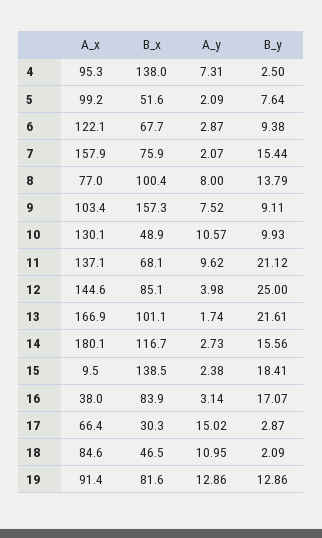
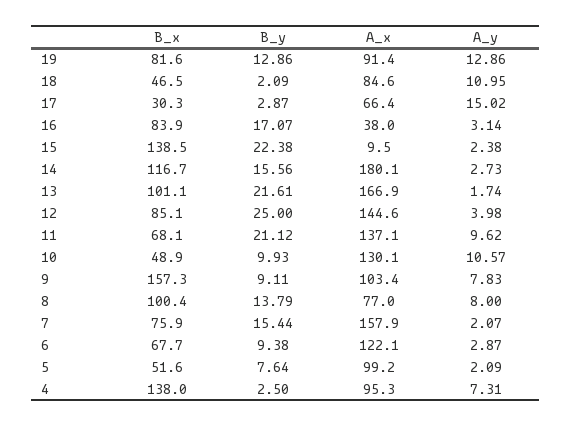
  {
    "A_x": {
      "4": 95.3,
      "5": 99.2,
      "6": 122.1,
      "7": 157.9,
      "8": 77,
      "9": 103.4,
      "10": 130.1,
      "11": 137.1,
      "12": 144.6,
      "13": 166.9,
      "14": 180.1,
      "15": 9.5,
      "16": 38,
      "17": 66.4,
      "18": 84.6,
      "19": 91.4
    },
    "B_x": {
      "4": 138,
      "5": 51.6,
      "6": 67.7,
      "7": 75.9,
      "8": 100.4,
      "9": 157.3,
      "10": 48.9,
      "11": 68.1,
      "12": 85.1,
      "13": 101.1,
      "14": 116.7,
      "15": 138.5,
      "16": 83.9,
      "17": 30.3,
      "18": 46.5,
      "19": 81.6
    },
    "A_y": {
      "4": 7.31,
      "5": 2.09,
      "6": 2.87,
      "7": 2.07,
      "8": 8,
-     "9": 7.52,
+     "9": 7.83,
      "10": 10.57,
      "11": 9.62,
      "12": 3.98,
      "13": 1.74,
      "14": 2.73,
      "15": 2.38,
      "16": 3.14,
      "17": 15.02,
      "18": 10.95,
      "19": 12.86
    },
    "B_y": {
      "4": 2.5,
      "5": 7.64,
      "6": 9.38,
      "7": 15.44,
      "8": 13.79,
      "9": 9.11,
      "10": 9.93,
      "11": 21.12,
      "12": 25,
      "13": 21.61,
      "14": 15.56,
-     "15": 18.41,
+     "15": 22.38,
      "16": 17.07,
      "17": 2.87,
      "18": 2.09,
      "19": 12.86
    }
  }

